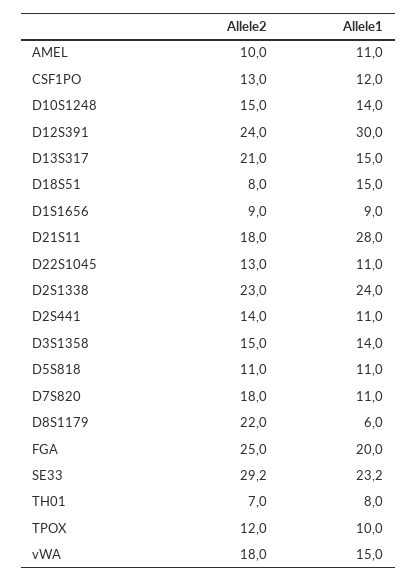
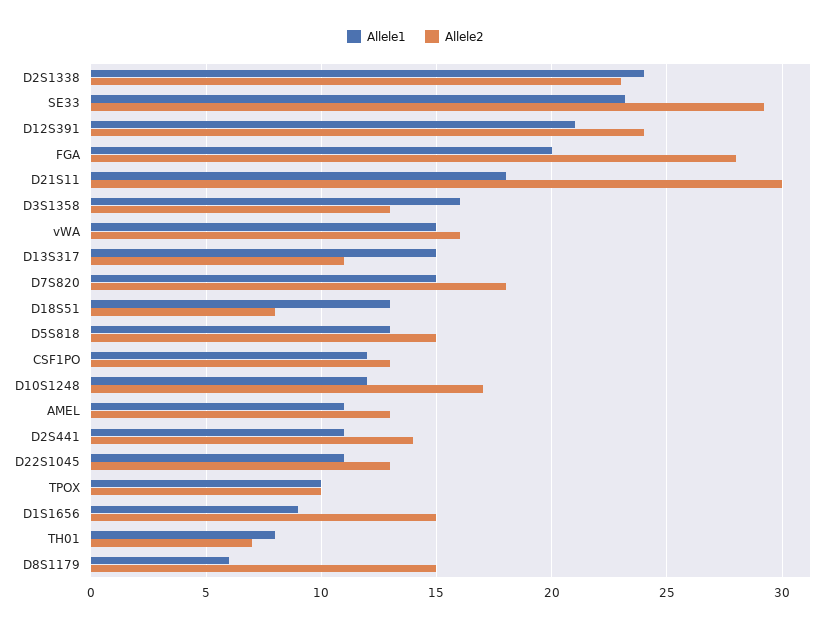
  {
    "Allele2": {
-     "AMEL": 10,
+     "AMEL": 13,
      "CSF1PO": 13,
-     "D10S1248": 15,
+     "D10S1248": 17,
      "D12S391": 24,
-     "D13S317": 21,
+     "D13S317": 11,
      "D18S51": 8,
-     "D1S1656": 9,
+     "D1S1656": 15,
-     "D21S11": 18,
+     "D21S11": 30,
      "D22S1045": 13,
      "D2S1338": 23,
      "D2S441": 14,
-     "D3S1358": 15,
+     "D3S1358": 13,
-     "D5S818": 11,
+     "D5S818": 15,
      "D7S820": 18,
-     "D8S1179": 22,
+     "D8S1179": 15,
-     "FGA": 25,
+     "FGA": 28,
      "SE33": 29.2,
      "TH01": 7,
-     "TPOX": 12,
+     "TPOX": 10,
-     "vWA": 18
+     "vWA": 16
    },
    "Allele1": {
      "AMEL": 11,
      "CSF1PO": 12,
-     "D10S1248": 14,
+     "D10S1248": 12,
-     "D12S391": 30,
+     "D12S391": 21,
      "D13S317": 15,
-     "D18S51": 15,
+     "D18S51": 13,
      "D1S1656": 9,
-     "D21S11": 28,
+     "D21S11": 18,
      "D22S1045": 11,
      "D2S1338": 24,
      "D2S441": 11,
-     "D3S1358": 14,
+     "D3S1358": 16,
-     "D5S818": 11,
+     "D5S818": 13,
-     "D7S820": 11,
+     "D7S820": 15,
      "D8S1179": 6,
      "FGA": 20,
      "SE33": 23.2,
      "TH01": 8,
      "TPOX": 10,
      "vWA": 15
    }
  }

